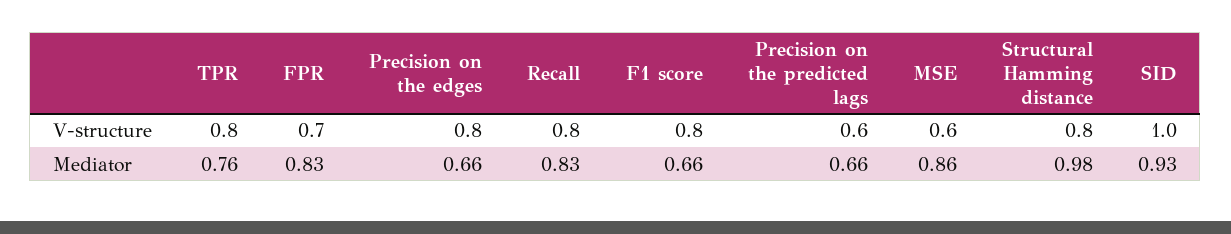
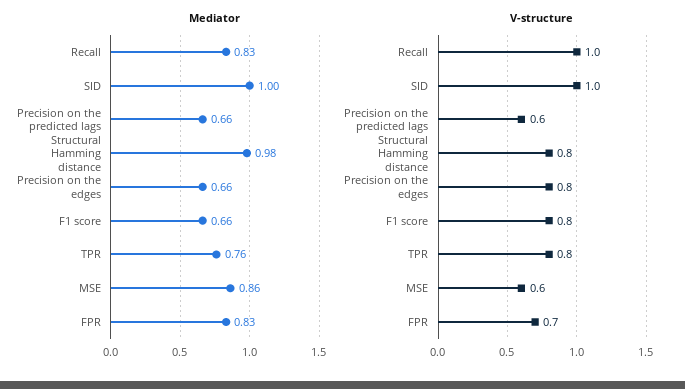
  {
    "V-structure": {
      "TPR": 0.8,
      "FPR": 0.7,
      "Precision on the edges": 0.8,
-     "Recall": 0.8,
+     "Recall": 1,
      "F1 score": 0.8,
      "Precision on the predicted lags": 0.6,
      "MSE": 0.6,
      "Structural Hamming distance": 0.8,
      "SID": 1
    },
    "Mediator": {
      "TPR": 0.76,
      "FPR": 0.83,
      "Precision on the edges": 0.66,
      "Recall": 0.83,
      "F1 score": 0.66,
      "Precision on the predicted lags": 0.66,
      "MSE": 0.86,
      "Structural Hamming distance": 0.98,
-     "SID": 0.93
+     "SID": 1
    }
  }

